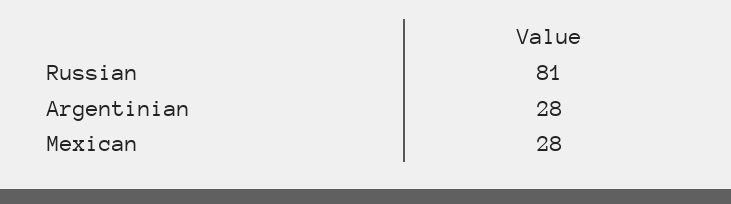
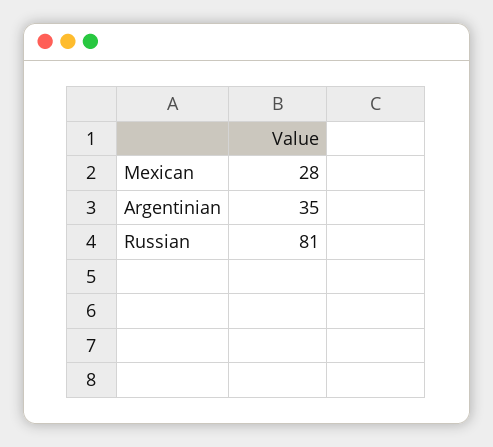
  {
    "Russian": 81,
-   "Argentinian": 28,
+   "Argentinian": 35,
    "Mexican": 28
  }

